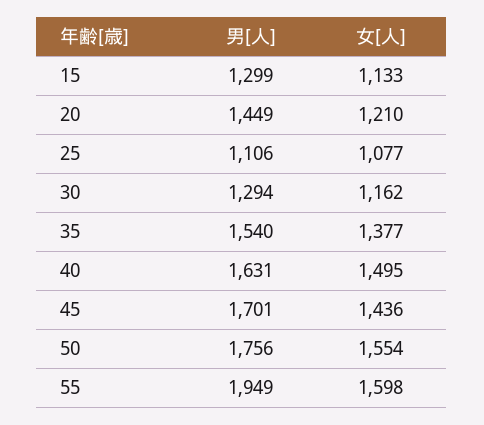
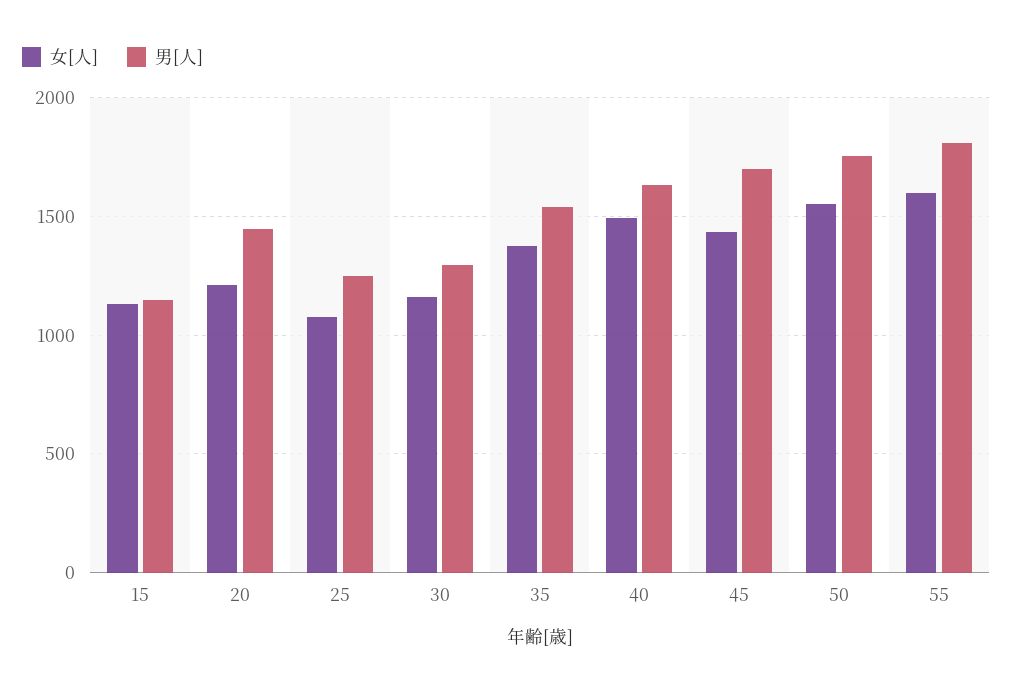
  {
    "男[人]": {
-     "15": 1299,
+     "15": 1150,
      "20": 1449,
-     "25": 1106,
+     "25": 1250,
      "30": 1294,
      "35": 1540,
      "40": 1631,
      "45": 1701,
      "50": 1756,
-     "55": 1949
+     "55": 1800
    },
    "女[人]": {
      "15": 1133,
      "20": 1210,
      "25": 1077,
      "30": 1162,
      "35": 1377,
      "40": 1495,
      "45": 1436,
      "50": 1554,
      "55": 1598
    }
  }

